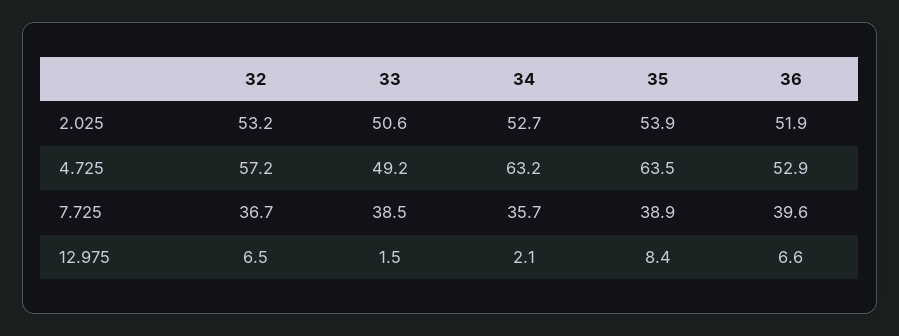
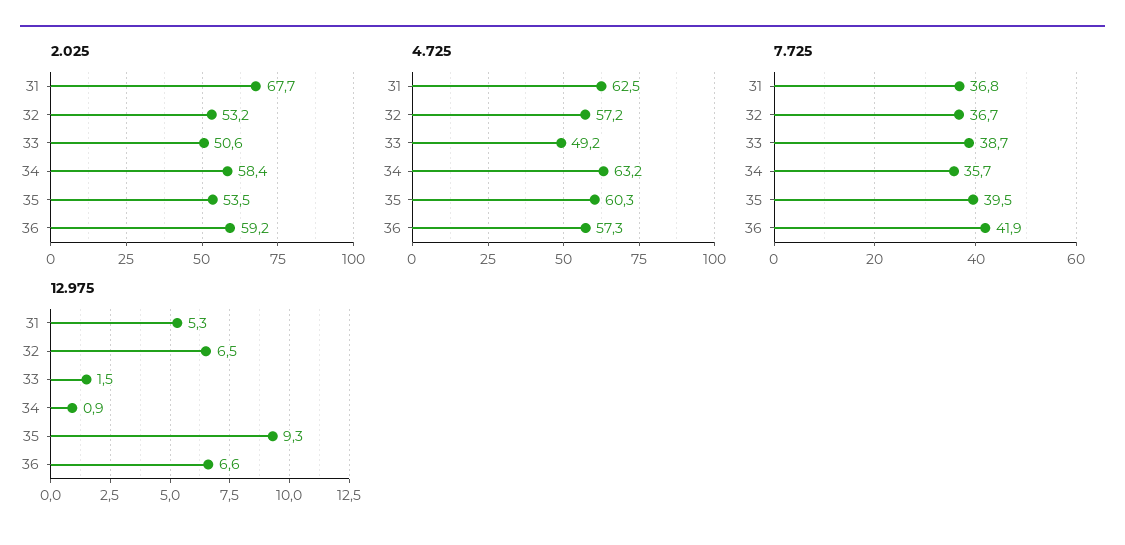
  {
    "2.025": {
      "32": 53.2,
      "33": 50.6,
-     "34": 52.7,
+     "34": 58.4,
-     "35": 53.9,
+     "35": 53.5,
-     "36": 51.9
+     "36": 59.2,
+     "31": 67.7
    },
    "4.725": {
      "32": 57.2,
      "33": 49.2,
      "34": 63.2,
-     "35": 63.5,
+     "35": 60.3,
-     "36": 52.9
+     "36": 57.3,
+     "31": 62.5
    },
    "7.725": {
      "32": 36.7,
-     "33": 38.5,
+     "33": 38.7,
      "34": 35.7,
-     "35": 38.9,
+     "35": 39.5,
-     "36": 39.6
+     "36": 41.9,
+     "31": 36.8
    },
    "12.975": {
      "32": 6.5,
      "33": 1.5,
-     "34": 2.1,
+     "34": 0.9,
-     "35": 8.4,
+     "35": 9.3,
-     "36": 6.6
+     "36": 6.6,
+     "31": 5.3
    }
  }

